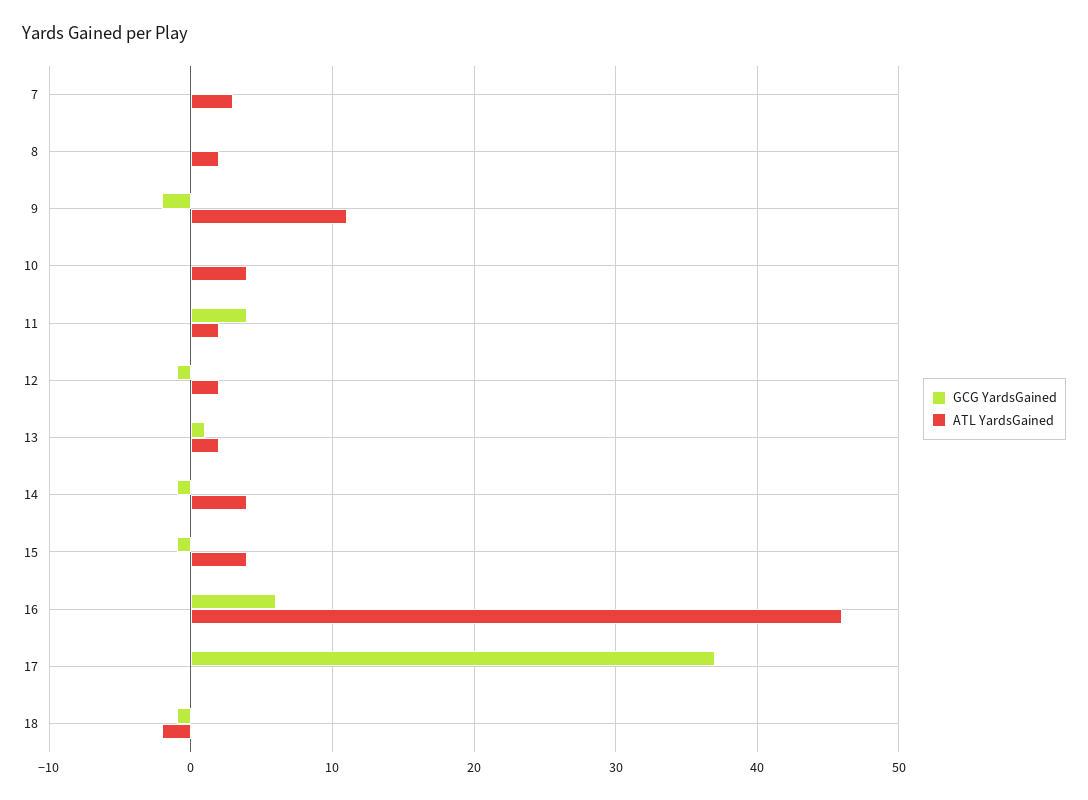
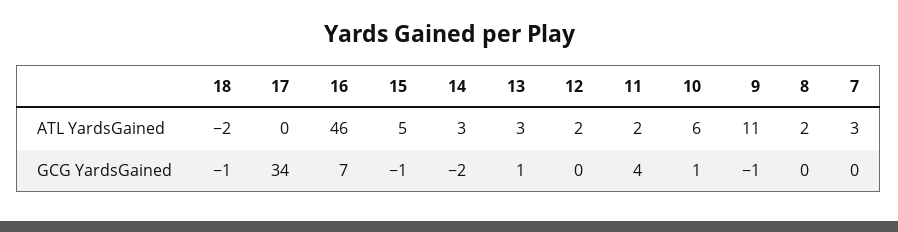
  {
    "GCG YardsGained": {
      "7": 0,
      "8": 0,
-     "9": -2,
+     "9": -1,
-     "10": 0,
+     "10": 1,
      "11": 4,
-     "12": -1,
+     "12": 0,
      "13": 1,
-     "14": -1,
+     "14": -2,
      "15": -1,
-     "16": 6,
+     "16": 7,
-     "17": 37,
+     "17": 34,
      "18": -1
    },
    "ATL YardsGained": {
      "7": 3,
      "8": 2,
      "9": 11,
-     "10": 4,
+     "10": 6,
      "11": 2,
      "12": 2,
-     "13": 2,
+     "13": 3,
-     "14": 4,
+     "14": 3,
-     "15": 4,
+     "15": 5,
      "16": 46,
      "17": 0,
      "18": -2
    }
  }

